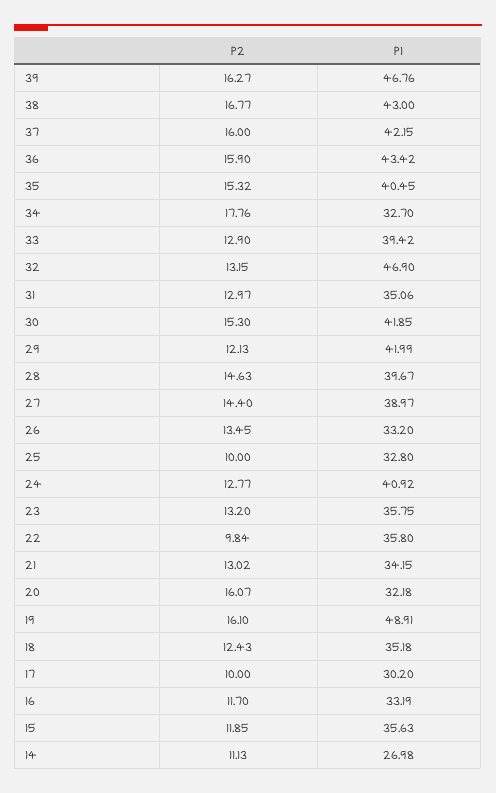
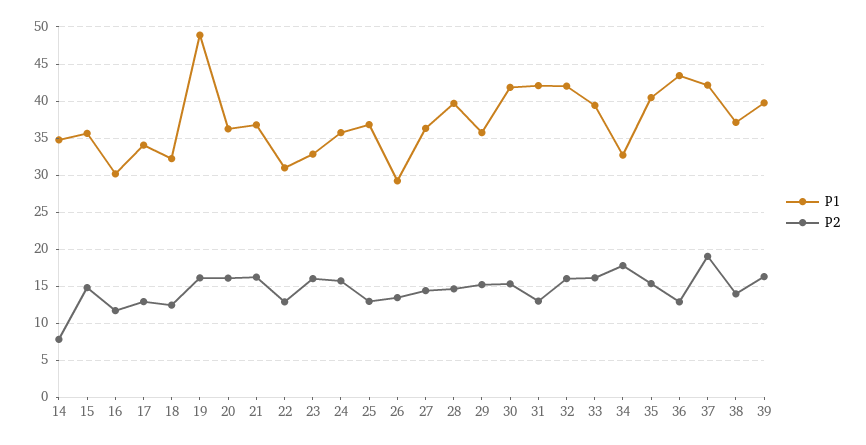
  {
    "P2": {
      "39": 16.27,
-     "38": 16.77,
+     "38": 14,
-     "37": 16,
+     "37": 19,
-     "36": 15.9,
+     "36": 13,
      "35": 15.32,
      "34": 17.76,
-     "33": 12.9,
+     "33": 16,
-     "32": 13.15,
+     "32": 16,
      "31": 12.97,
      "30": 15.3,
-     "29": 12.13,
+     "29": 15,
      "28": 14.63,
      "27": 14.4,
      "26": 13.45,
-     "25": 10,
+     "25": 13,
-     "24": 12.77,
+     "24": 16,
-     "23": 13.2,
+     "23": 16,
-     "22": 9.84,
+     "22": 13,
-     "21": 13.02,
+     "21": 16,
      "20": 16.07,
      "19": 16.1,
      "18": 12.43,
-     "17": 10,
+     "17": 13,
      "16": 11.7,
-     "15": 11.85,
+     "15": 15,
-     "14": 11.13
+     "14": 8
    },
    "P1": {
-     "39": 46.76,
+     "39": 40,
-     "38": 43,
+     "38": 37,
      "37": 42.15,
      "36": 43.42,
      "35": 40.45,
      "34": 32.7,
      "33": 39.42,
-     "32": 46.9,
+     "32": 42,
-     "31": 35.06,
+     "31": 42,
      "30": 41.85,
-     "29": 41.99,
+     "29": 36,
      "28": 39.67,
-     "27": 38.97,
+     "27": 36,
-     "26": 33.2,
+     "26": 29,
-     "25": 32.8,
+     "25": 37,
-     "24": 40.92,
+     "24": 36,
-     "23": 35.75,
+     "23": 33,
-     "22": 35.8,
+     "22": 31,
-     "21": 34.15,
+     "21": 37,
-     "20": 32.18,
+     "20": 36,
      "19": 48.91,
-     "18": 35.18,
+     "18": 32,
-     "17": 30.2,
+     "17": 34,
-     "16": 33.19,
+     "16": 30,
      "15": 35.63,
-     "14": 26.98
+     "14": 35
    }
  }

